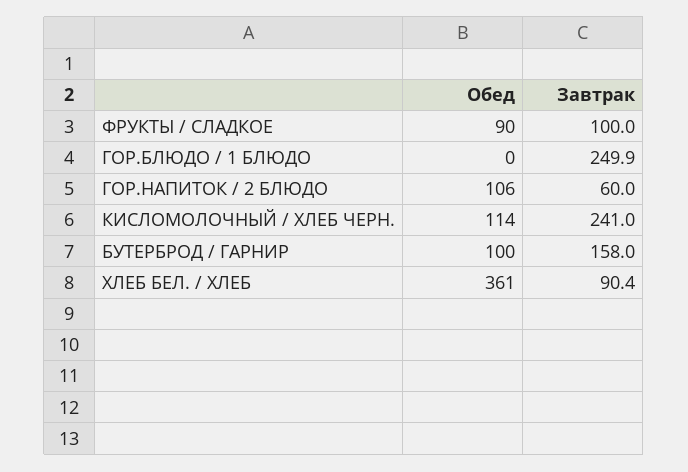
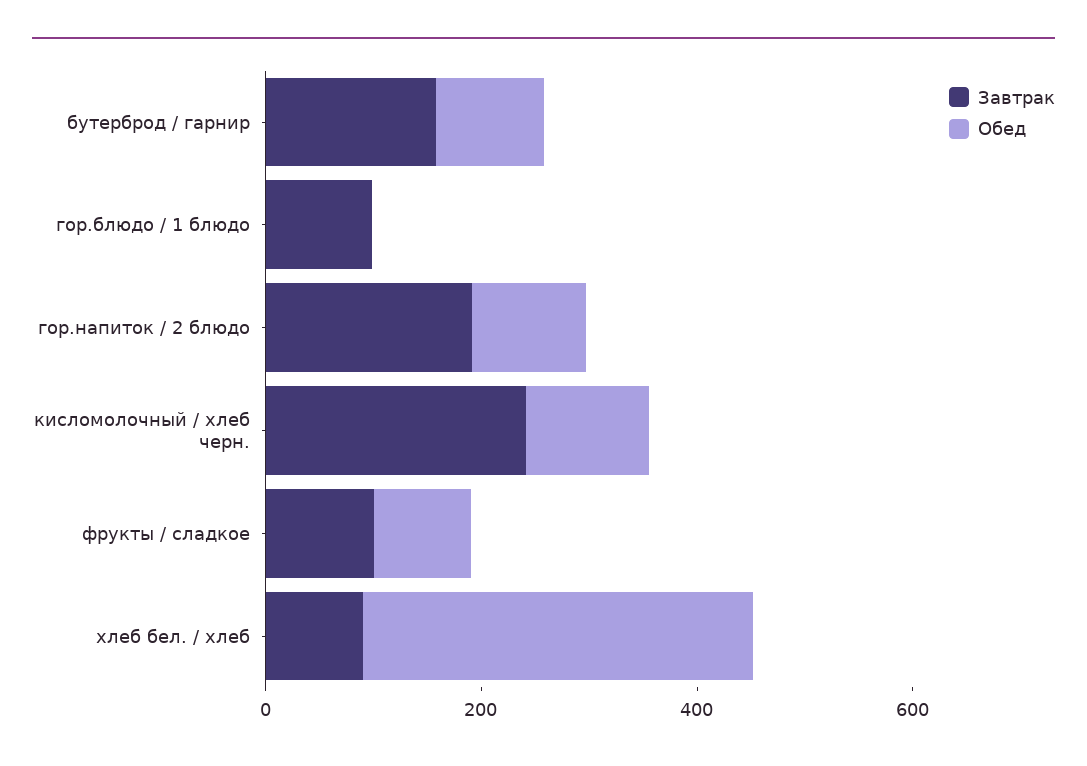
  {
    "Обед": {
      "ФРУКТЫ / СЛАДКОЕ": 90,
      "ГОР.БЛЮДО / 1 БЛЮДО": 0,
      "ГОР.НАПИТОК / 2 БЛЮДО": 106,
      "КИСЛОМОЛОЧНЫЙ / ХЛЕБ ЧЕРН.": 114,
      "БУТЕРБРОД / ГАРНИР": 100,
      "ХЛЕБ БЕЛ. / ХЛЕБ": 361
    },
    "Завтрак": {
      "ФРУКТЫ / СЛАДКОЕ": 100,
-     "ГОР.БЛЮДО / 1 БЛЮДО": 249.9,
+     "ГОР.БЛЮДО / 1 БЛЮДО": 100,
-     "ГОР.НАПИТОК / 2 БЛЮДО": 60,
+     "ГОР.НАПИТОК / 2 БЛЮДО": 200,
      "КИСЛОМОЛОЧНЫЙ / ХЛЕБ ЧЕРН.": 241,
      "БУТЕРБРОД / ГАРНИР": 158,
      "ХЛЕБ БЕЛ. / ХЛЕБ": 90.4
    }
  }

